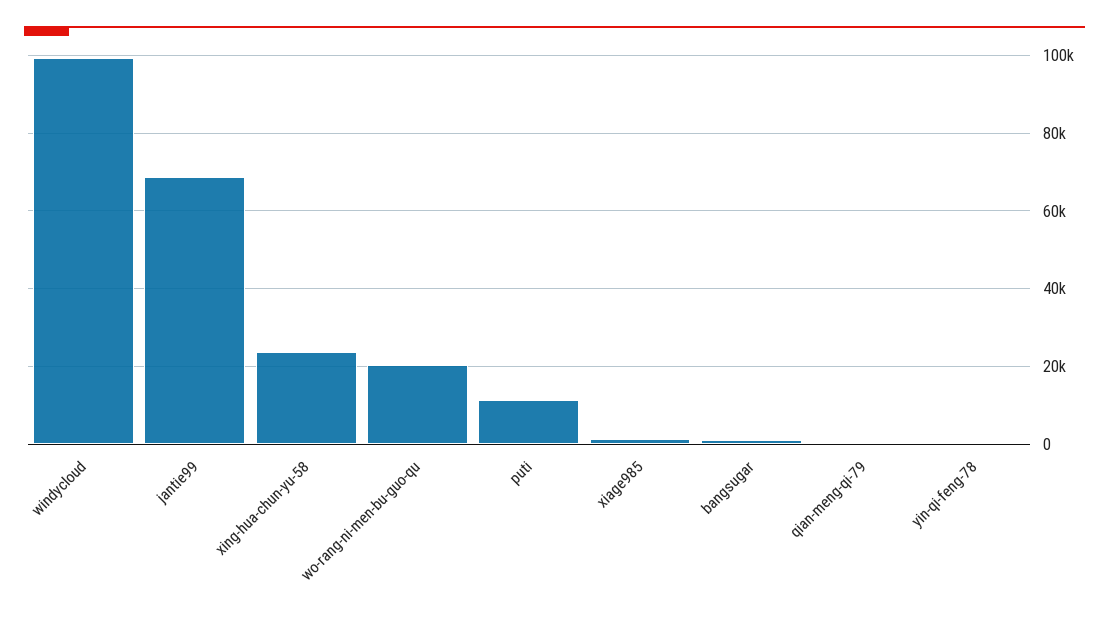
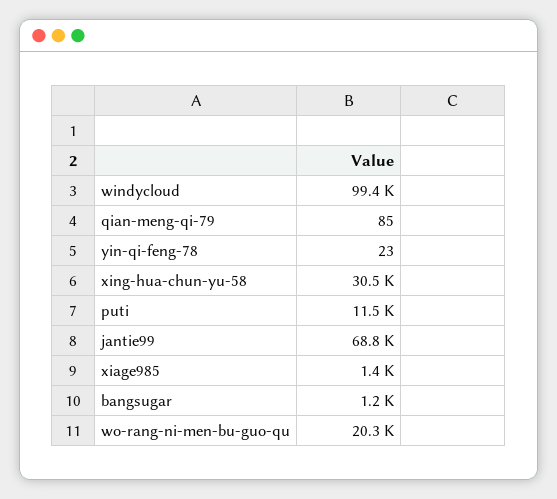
  {
    "windycloud": 99400,
    "jantie99": 68800,
-   "xing-hua-chun-yu-58": 24000,
+   "xing-hua-chun-yu-58": 30500,
    "wo-rang-ni-men-bu-guo-qu": 20300,
    "puti": 11500,
    "xiage985": 1400,
    "bangsugar": 1200,
    "qian-meng-qi-79": 85,
    "yin-qi-feng-78": 23
  }

